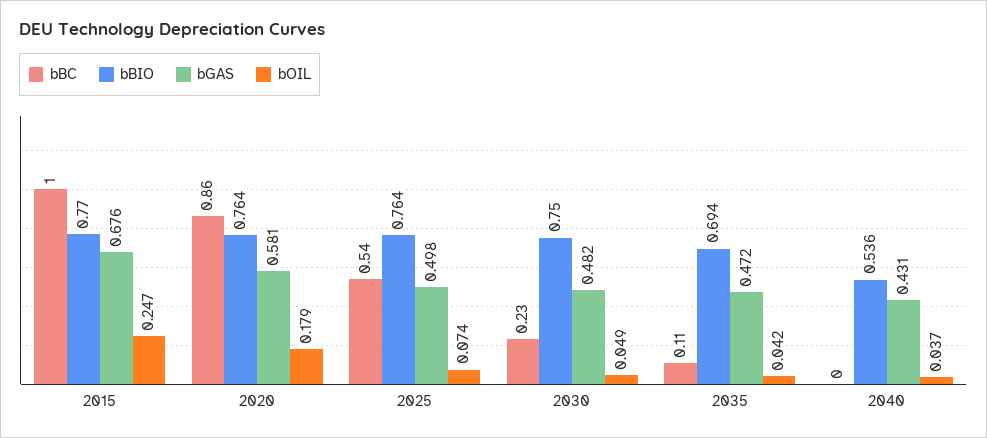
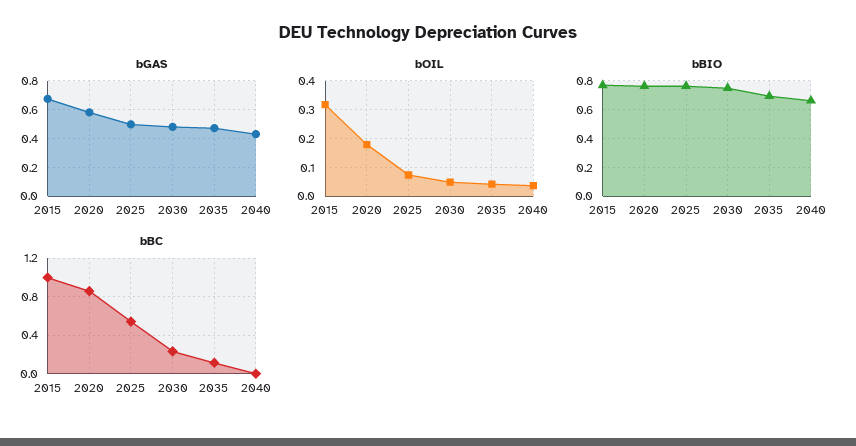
  {
    "bBC": {
      "2015": 1,
      "2020": 0.86,
      "2025": 0.54,
      "2030": 0.23,
      "2035": 0.11,
      "2040": 0
    },
    "bBIO": {
      "2015": 0.77,
      "2020": 0.764,
      "2025": 0.764,
      "2030": 0.75,
      "2035": 0.694,
-     "2040": 0.536
+     "2040": 0.65
    },
    "bGAS": {
      "2015": 0.676,
      "2020": 0.581,
      "2025": 0.498,
      "2030": 0.482,
      "2035": 0.472,
      "2040": 0.431
    },
    "bOIL": {
-     "2015": 0.247,
+     "2015": 0.325,
      "2020": 0.179,
      "2025": 0.074,
      "2030": 0.049,
      "2035": 0.042,
      "2040": 0.037
    }
  }

